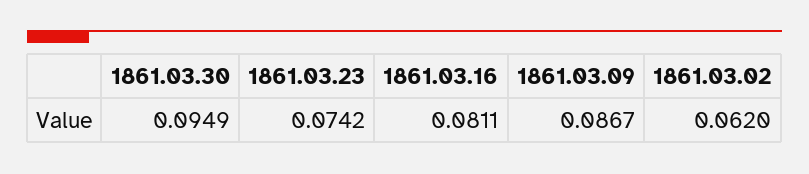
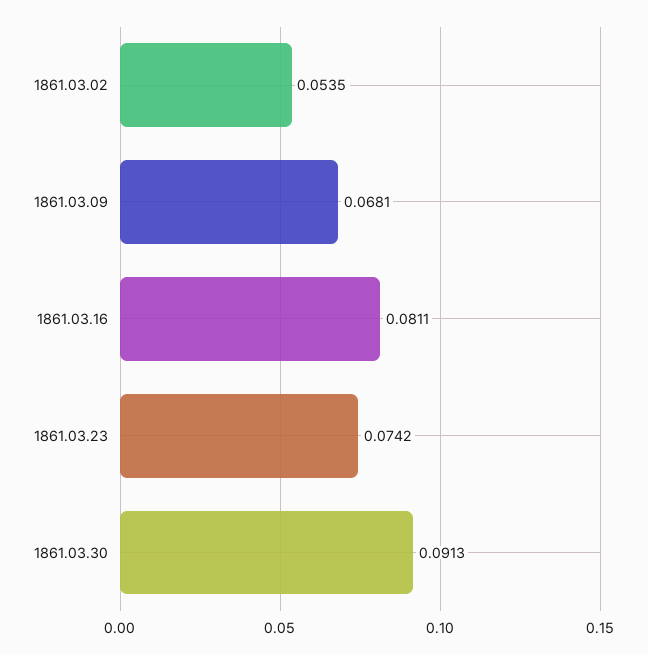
  {
-   "1861.03.30": 0.0949,
+   "1861.03.30": 0.0913,
    "1861.03.23": 0.0742,
    "1861.03.16": 0.0811,
-   "1861.03.09": 0.0867,
+   "1861.03.09": 0.0681,
-   "1861.03.02": 0.062
+   "1861.03.02": 0.0535
  }

